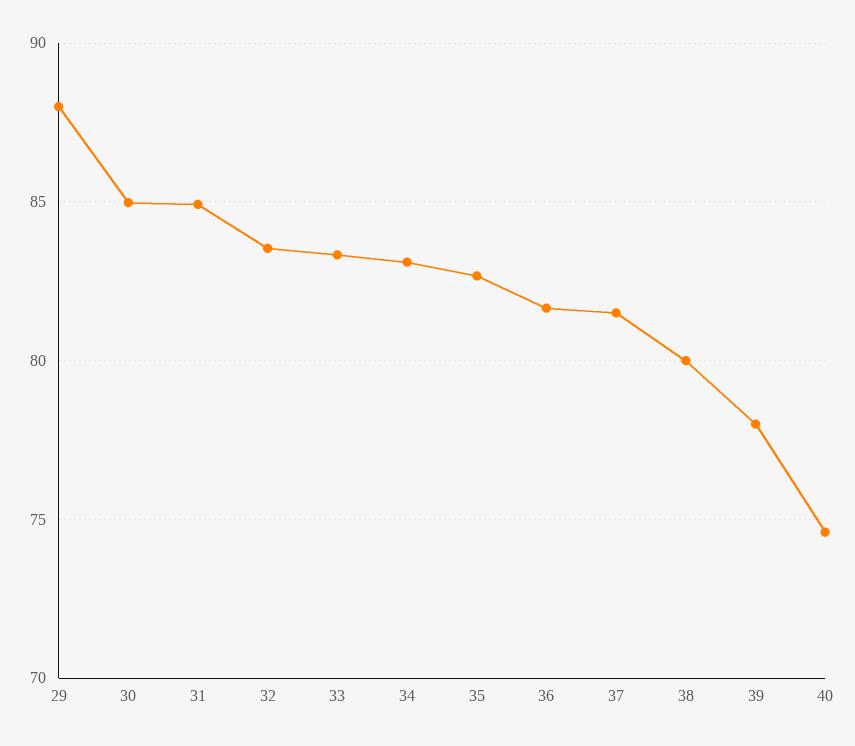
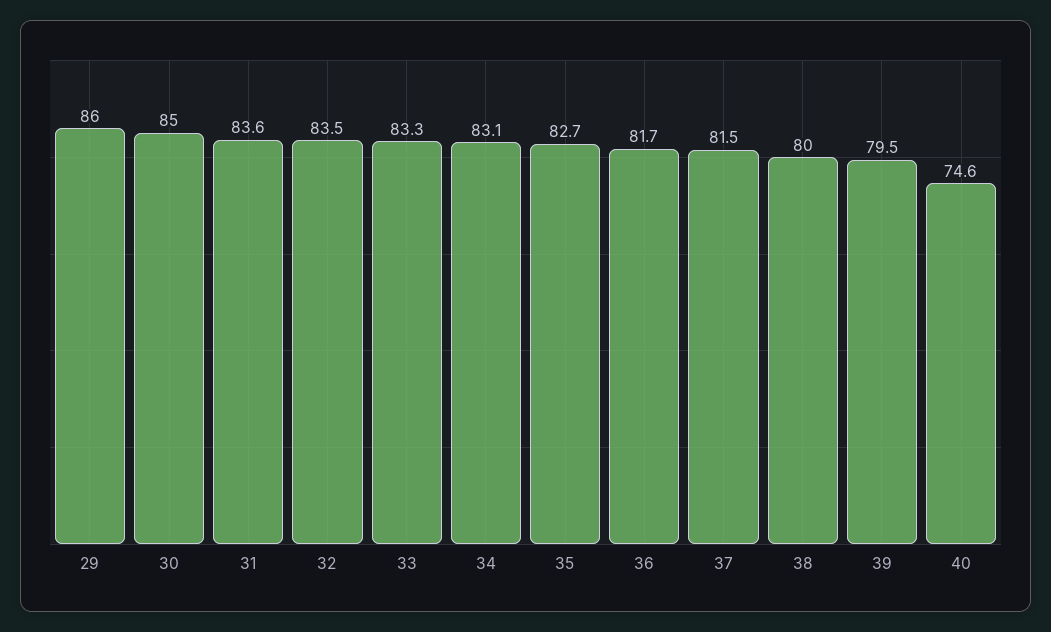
  {
-   "29": 88,
+   "29": 86,
    "30": 85,
-   "31": 85,
+   "31": 83.6,
    "32": 83.5,
    "33": 83.3,
    "34": 83.1,
    "35": 82.7,
    "36": 81.7,
    "37": 81.5,
    "38": 80,
-   "39": 78,
+   "39": 79.5,
    "40": 74.6
  }

